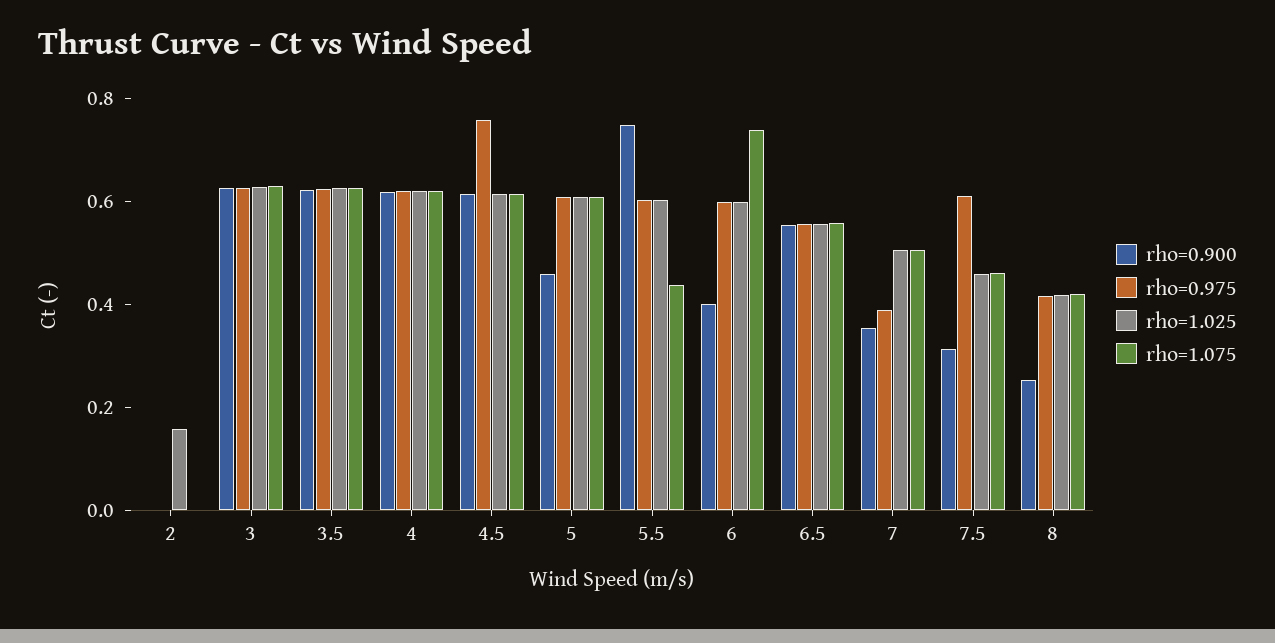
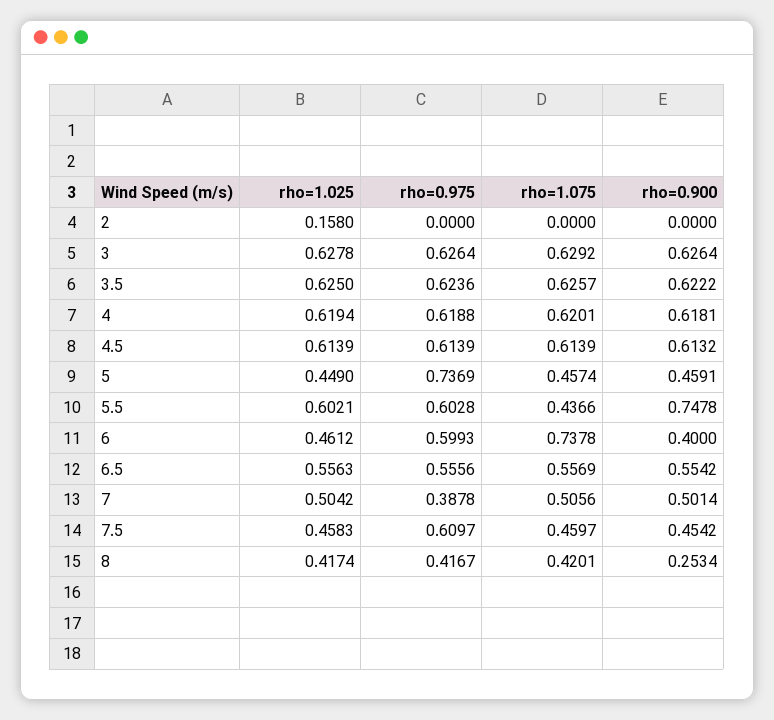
  {
    "rho=0.900": {
      "2": 0,
      "3": 0.6264,
      "3.5": 0.6222,
      "4": 0.6181,
      "4.5": 0.6132,
      "5": 0.4591,
      "5.5": 0.7478,
      "6": 0.4,
      "6.5": 0.5542,
-     "7": 0.35,
+     "7": 0.5014,
-     "7.5": 0.3,
+     "7.5": 0.4542,
      "8": 0.2534
    },
    "rho=0.975": {
      "2": 0,
      "3": 0.6264,
      "3.5": 0.6236,
      "4": 0.6188,
-     "4.5": 0.75,
+     "4.5": 0.6139,
-     "5": 0.6,
+     "5": 0.7369,
      "5.5": 0.6028,
      "6": 0.5993,
      "6.5": 0.5556,
      "7": 0.3878,
      "7.5": 0.6097,
      "8": 0.4167
    },
    "rho=1.025": {
      "2": 0.158,
      "3": 0.6278,
      "3.5": 0.625,
      "4": 0.6194,
      "4.5": 0.6139,
-     "5": 0.6,
+     "5": 0.449,
      "5.5": 0.6021,
-     "6": 0.6,
+     "6": 0.4612,
      "6.5": 0.5563,
      "7": 0.5042,
      "7.5": 0.4583,
      "8": 0.4174
    },
    "rho=1.075": {
      "2": 0,
      "3": 0.6292,
      "3.5": 0.6257,
      "4": 0.6201,
      "4.5": 0.6139,
-     "5": 0.6,
+     "5": 0.4574,
      "5.5": 0.4366,
      "6": 0.7378,
      "6.5": 0.5569,
      "7": 0.5056,
      "7.5": 0.4597,
      "8": 0.4201
    }
  }

